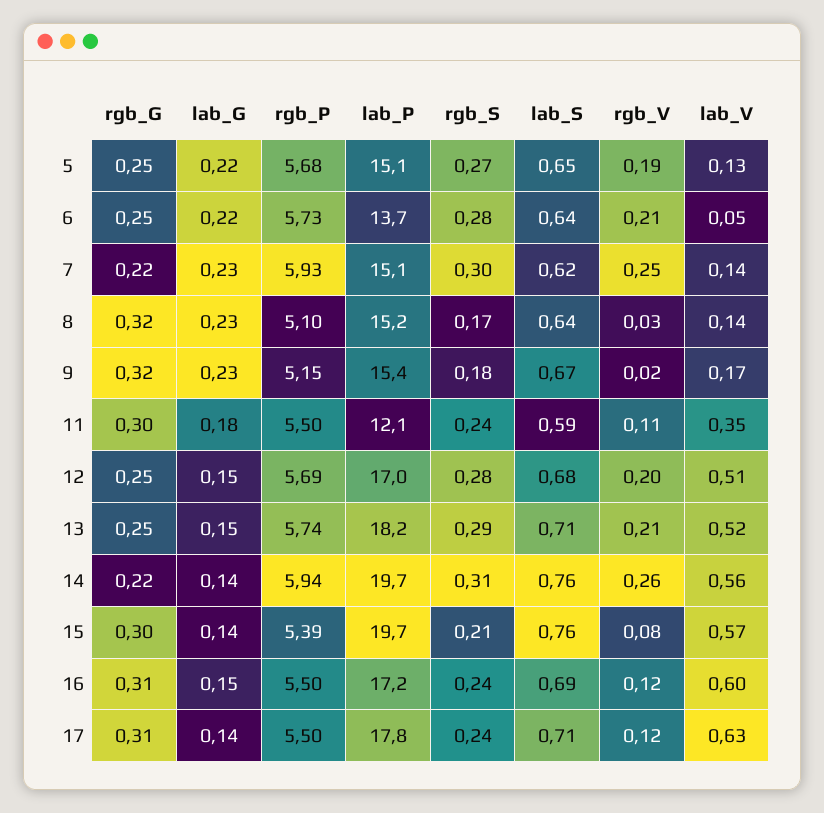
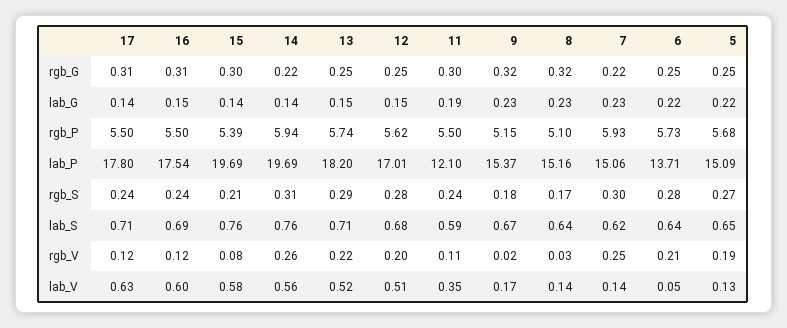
  {
    "rgb_G": {
      "5": 0.25,
      "6": 0.25,
      "7": 0.22,
      "8": 0.32,
      "9": 0.32,
      "11": 0.3,
      "12": 0.25,
      "13": 0.25,
      "14": 0.22,
      "15": 0.3,
      "16": 0.31,
      "17": 0.31
    },
    "lab_G": {
      "5": 0.22,
      "6": 0.22,
      "7": 0.23,
      "8": 0.23,
      "9": 0.23,
-     "11": 0.18,
+     "11": 0.19,
      "12": 0.15,
      "13": 0.15,
      "14": 0.14,
      "15": 0.14,
      "16": 0.15,
      "17": 0.14
    },
    "rgb_P": {
      "5": 5.68,
      "6": 5.73,
      "7": 5.93,
      "8": 5.1,
      "9": 5.15,
      "11": 5.5,
-     "12": 5.69,
+     "12": 5.62,
      "13": 5.74,
      "14": 5.94,
      "15": 5.39,
      "16": 5.5,
      "17": 5.5
    },
    "lab_P": {
      "5": 15.09,
      "6": 13.71,
      "7": 15.06,
      "8": 15.16,
      "9": 15.37,
      "11": 12.1,
      "12": 17.01,
      "13": 18.2,
      "14": 19.69,
      "15": 19.69,
-     "16": 17.2,
+     "16": 17.54,
      "17": 17.8
    },
    "rgb_S": {
      "5": 0.27,
      "6": 0.28,
      "7": 0.3,
      "8": 0.17,
      "9": 0.18,
      "11": 0.24,
      "12": 0.28,
      "13": 0.29,
      "14": 0.31,
      "15": 0.21,
      "16": 0.24,
      "17": 0.24
    },
    "lab_S": {
      "5": 0.65,
      "6": 0.64,
      "7": 0.62,
      "8": 0.64,
      "9": 0.67,
      "11": 0.59,
      "12": 0.68,
      "13": 0.71,
      "14": 0.76,
      "15": 0.76,
      "16": 0.69,
      "17": 0.71
    },
    "rgb_V": {
      "5": 0.19,
      "6": 0.21,
      "7": 0.25,
      "8": 0.03,
      "9": 0.02,
      "11": 0.11,
      "12": 0.2,
-     "13": 0.21,
+     "13": 0.22,
      "14": 0.26,
      "15": 0.08,
      "16": 0.12,
      "17": 0.12
    },
    "lab_V": {
      "5": 0.13,
      "6": 0.05,
      "7": 0.14,
      "8": 0.14,
      "9": 0.17,
      "11": 0.35,
      "12": 0.51,
      "13": 0.52,
      "14": 0.56,
-     "15": 0.57,
+     "15": 0.58,
      "16": 0.6,
      "17": 0.63
    }
  }

